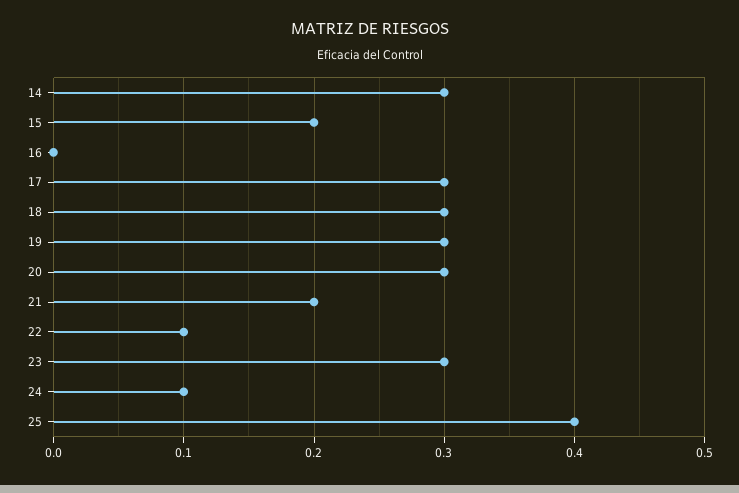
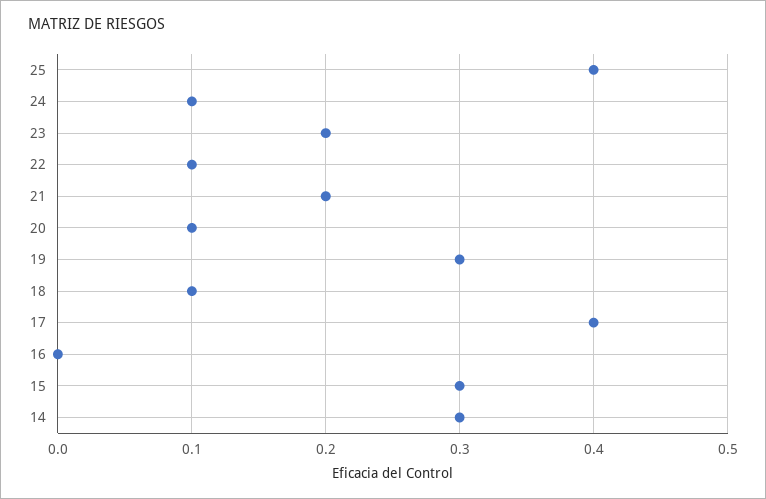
  {
    "14": 0.3,
-   "15": 0.2,
+   "15": 0.3,
    "16": 0,
-   "17": 0.3,
+   "17": 0.4,
-   "18": 0.3,
+   "18": 0.1,
    "19": 0.3,
-   "20": 0.3,
+   "20": 0.1,
    "21": 0.2,
    "22": 0.1,
-   "23": 0.3,
+   "23": 0.2,
    "24": 0.1,
    "25": 0.4
  }

